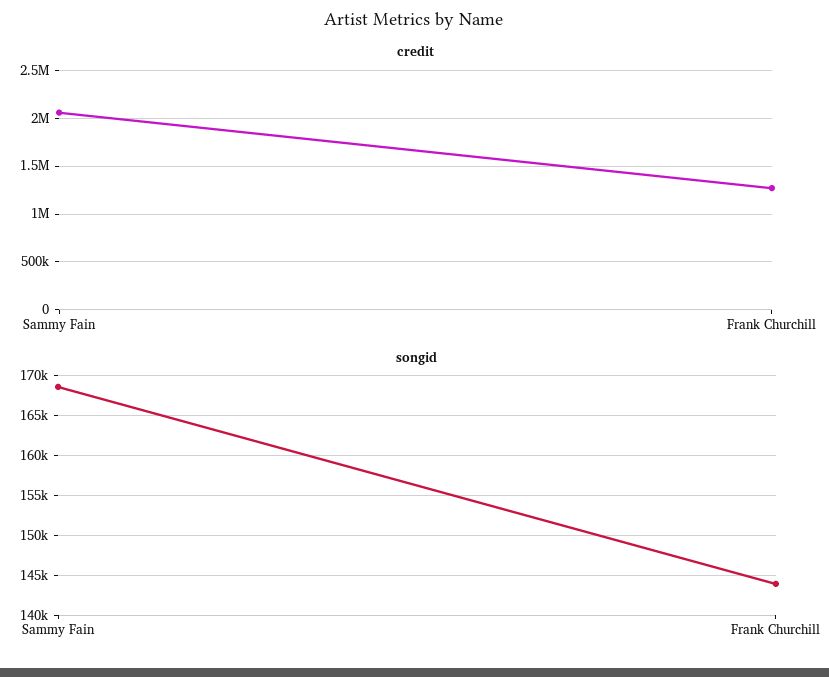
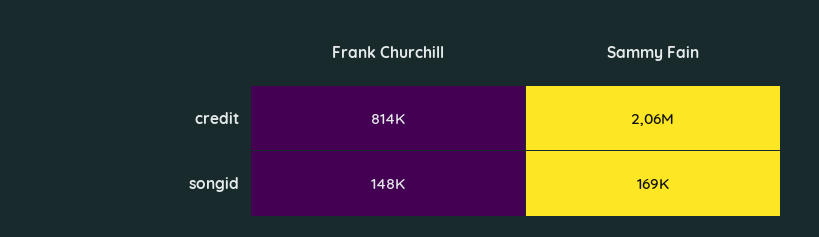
  {
    "credit": {
      "Sammy Fain": 2060000,
-     "Frank Churchill": 1300000
+     "Frank Churchill": 814000
    },
    "songid": {
      "Sammy Fain": 169000,
-     "Frank Churchill": 144000
+     "Frank Churchill": 148000
    }
  }

